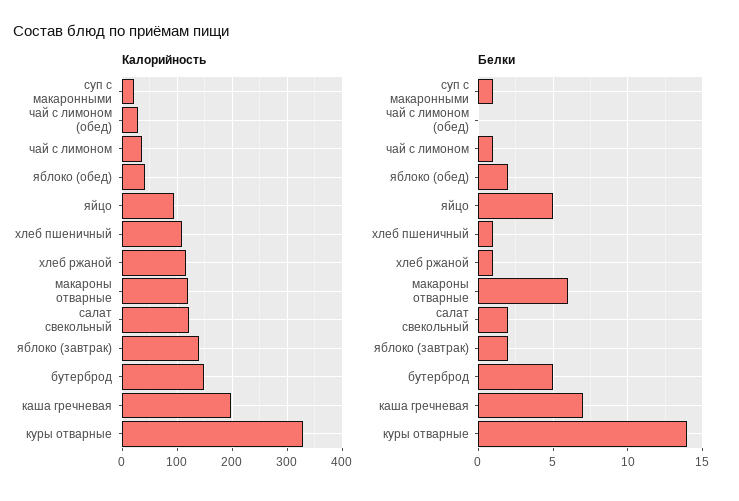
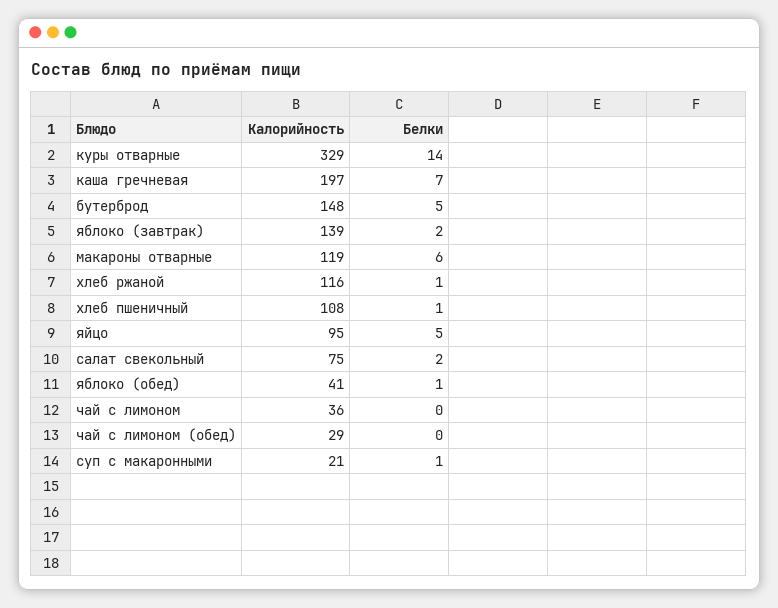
  {
    "Калорийность": {
      "суп с макаронными": 21,
      "чай с лимоном (обед)": 29,
      "чай с лимоном": 36,
      "яблоко (обед)": 41,
      "яйцо": 95,
      "хлеб пшеничный": 108,
      "хлеб ржаной": 116,
      "макароны отварные": 119,
-     "салат свекольный": 120,
+     "салат свекольный": 75,
      "яблоко (завтрак)": 139,
      "бутерброд": 148,
      "каша гречневая": 197,
      "куры отварные": 329
    },
    "Белки": {
      "суп с макаронными": 1,
      "чай с лимоном (обед)": 0,
-     "чай с лимоном": 1,
+     "чай с лимоном": 0,
-     "яблоко (обед)": 2,
+     "яблоко (обед)": 1,
      "яйцо": 5,
      "хлеб пшеничный": 1,
      "хлеб ржаной": 1,
      "макароны отварные": 6,
      "салат свекольный": 2,
      "яблоко (завтрак)": 2,
      "бутерброд": 5,
      "каша гречневая": 7,
      "куры отварные": 14
    }
  }

